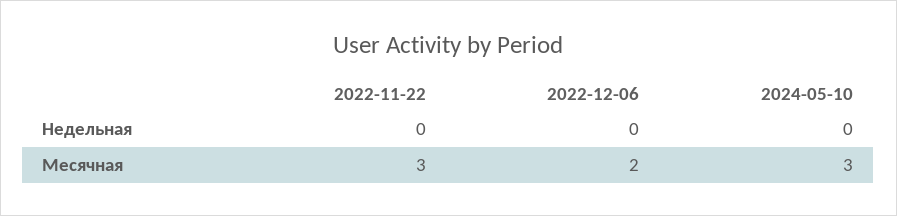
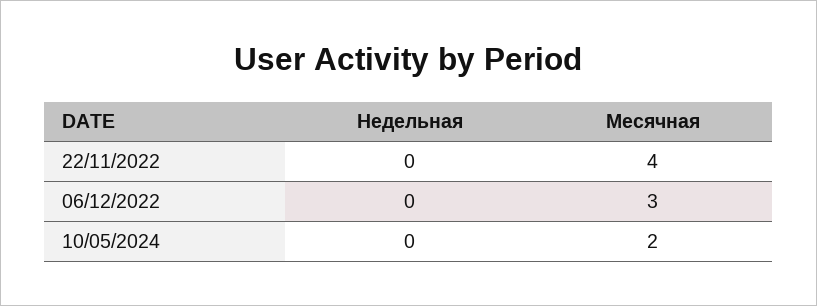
  {
    "2022-11-22": {
      "Недельная": 0,
-     "Месячная": 3
+     "Месячная": 4
    },
    "2022-12-06": {
      "Недельная": 0,
-     "Месячная": 2
+     "Месячная": 3
    },
    "2024-05-10": {
      "Недельная": 0,
-     "Месячная": 3
+     "Месячная": 2
    }
  }

